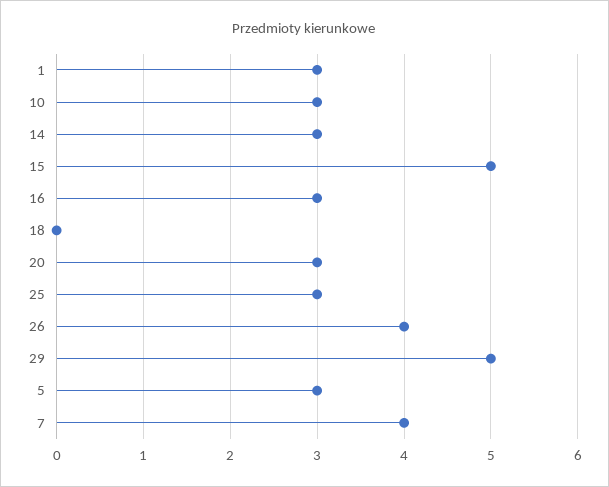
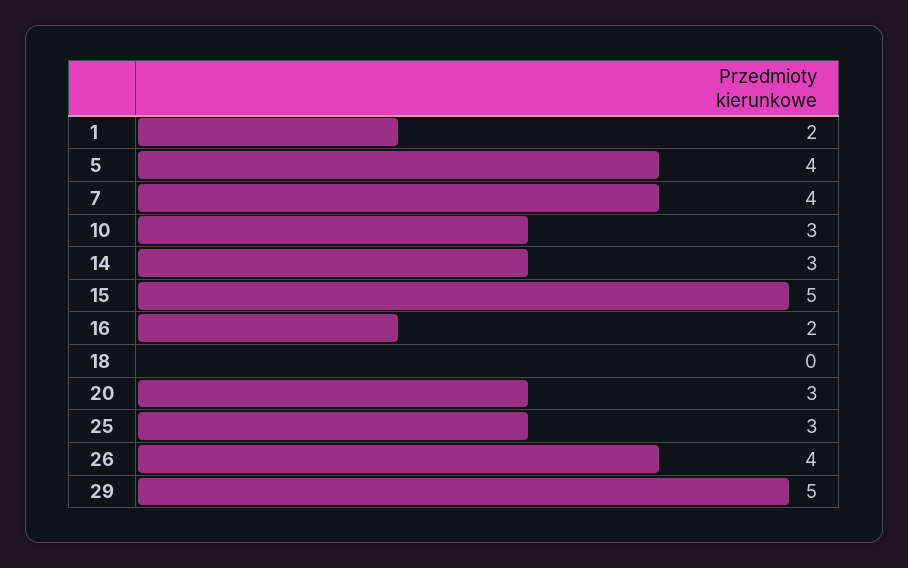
  {
-   "1": 3,
+   "1": 2,
    "10": 3,
    "14": 3,
    "15": 5,
-   "16": 3,
+   "16": 2,
    "18": 0,
    "20": 3,
    "25": 3,
    "26": 4,
    "29": 5,
-   "5": 3,
+   "5": 4,
    "7": 4
  }

